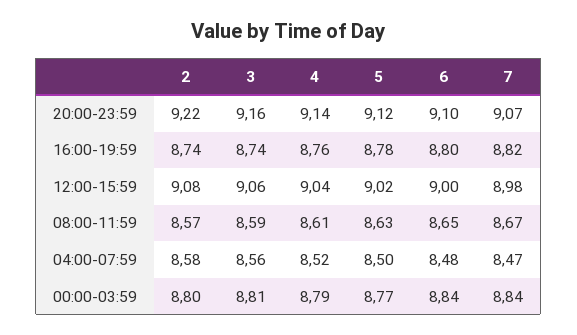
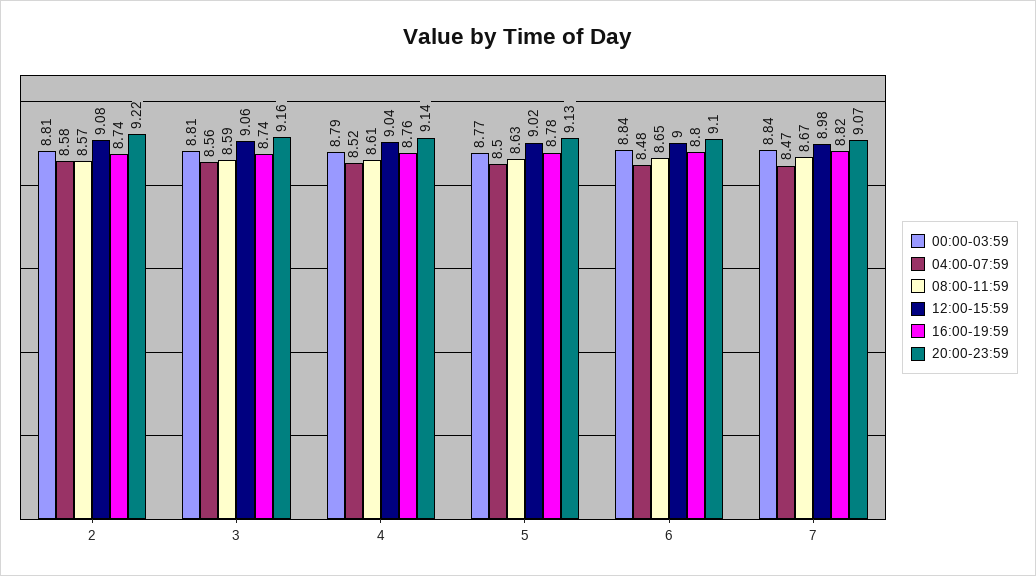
  {
    "20:00-23:59": {
      "2": 9.22,
      "3": 9.16,
      "4": 9.14,
-     "5": 9.12,
+     "5": 9.13,
      "6": 9.1,
      "7": 9.07
    },
    "16:00-19:59": {
      "2": 8.74,
      "3": 8.74,
      "4": 8.76,
      "5": 8.78,
      "6": 8.8,
      "7": 8.82
    },
    "12:00-15:59": {
      "2": 9.08,
      "3": 9.06,
      "4": 9.04,
      "5": 9.02,
      "6": 9,
      "7": 8.98
    },
    "08:00-11:59": {
      "2": 8.57,
      "3": 8.59,
      "4": 8.61,
      "5": 8.63,
      "6": 8.65,
      "7": 8.67
    },
    "04:00-07:59": {
      "2": 8.58,
      "3": 8.56,
      "4": 8.52,
      "5": 8.5,
      "6": 8.48,
      "7": 8.47
    },
    "00:00-03:59": {
-     "2": 8.8,
+     "2": 8.81,
      "3": 8.81,
      "4": 8.79,
      "5": 8.77,
      "6": 8.84,
      "7": 8.84
    }
  }

